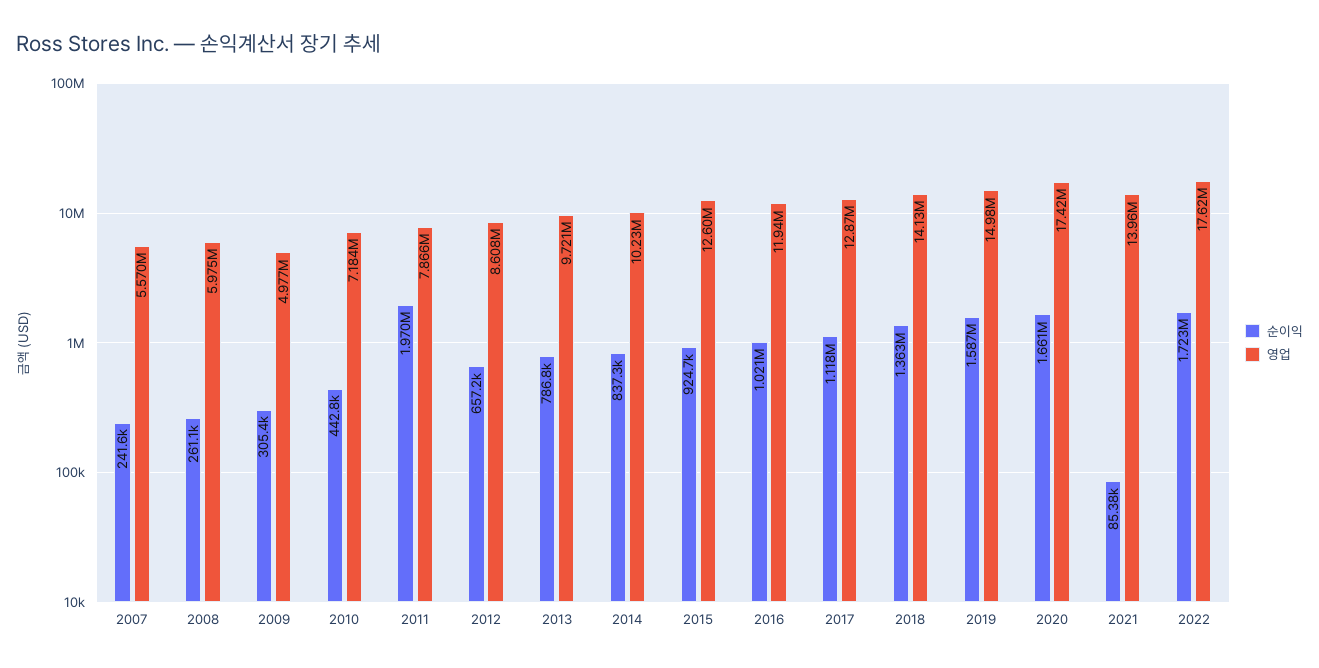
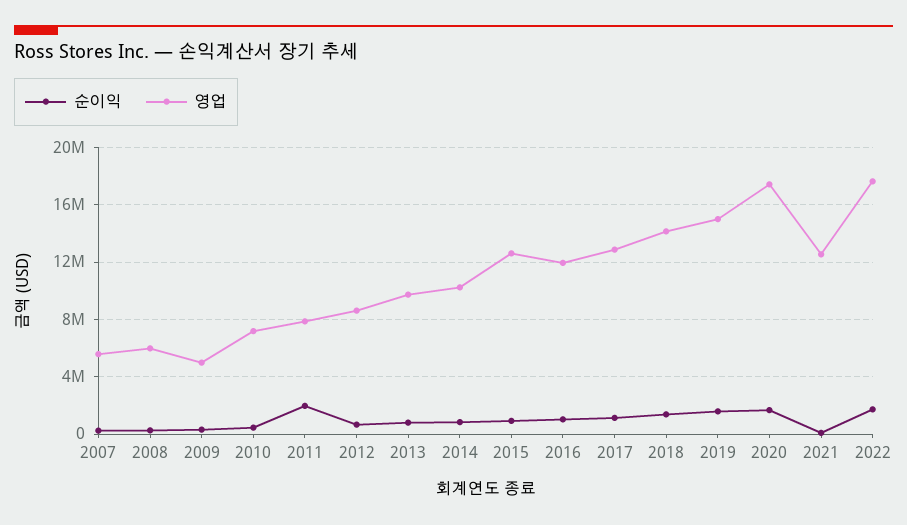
  {
    "순이익": {
      "2007": 241600,
      "2008": 261100,
      "2009": 305400,
      "2010": 442800,
      "2011": 1970000,
      "2012": 657200,
      "2013": 786800,
      "2014": 837300,
      "2015": 924700,
      "2016": 1021000,
      "2017": 1118000,
      "2018": 1363000,
      "2019": 1587000,
      "2020": 1661000,
      "2021": 85380,
      "2022": 1723000
    },
    "영업": {
      "2007": 5570000,
      "2008": 5975000,
      "2009": 4977000,
      "2010": 7184000,
      "2011": 7866000,
      "2012": 8608000,
      "2013": 9721000,
      "2014": 10230000,
      "2015": 12600000,
      "2016": 11940000,
      "2017": 12870000,
      "2018": 14130000,
      "2019": 14980000,
      "2020": 17420000,
-     "2021": 13960000,
+     "2021": 12500000,
      "2022": 17620000
    }
  }

